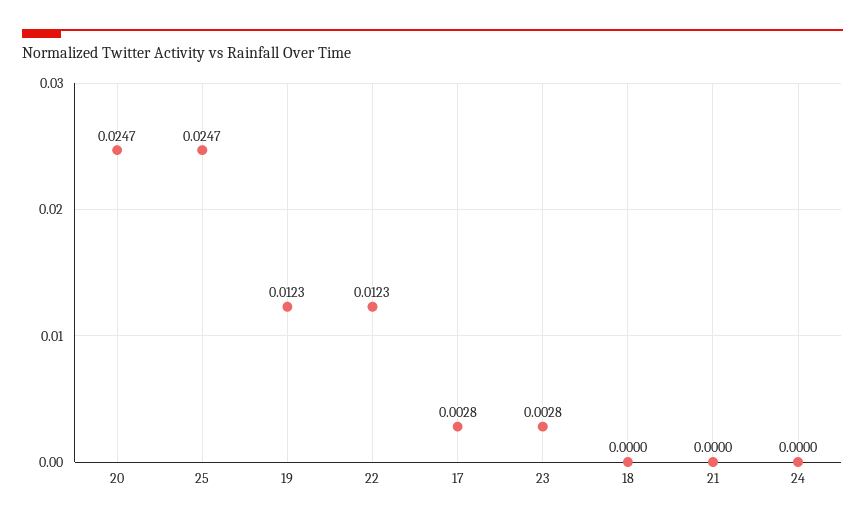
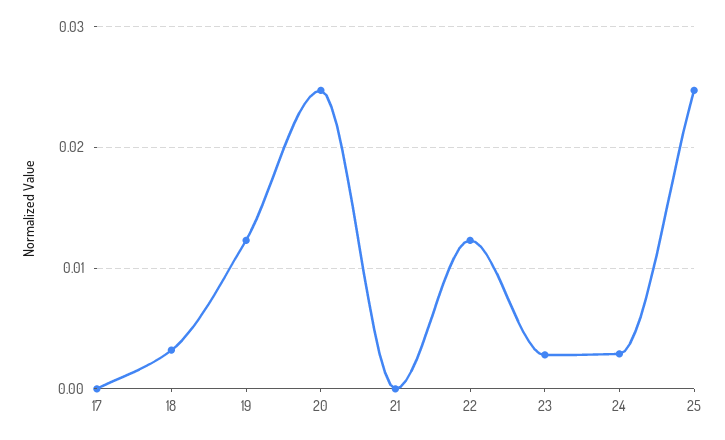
  {
    "20": 0.0247,
    "25": 0.0247,
    "19": 0.0123,
    "22": 0.0123,
-   "17": 0.0028,
+   "17": 0,
    "23": 0.0028,
-   "18": 0,
+   "18": 0.003,
    "21": 0,
-   "24": 0
+   "24": 0.003
  }

